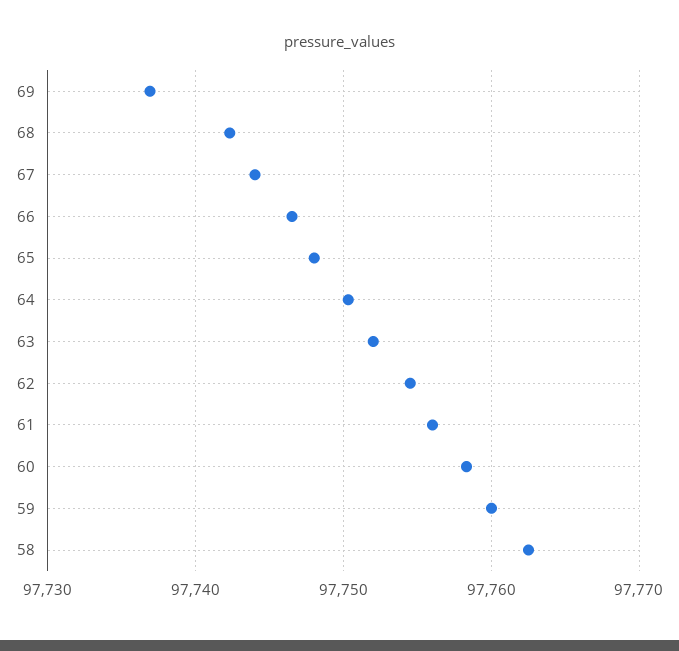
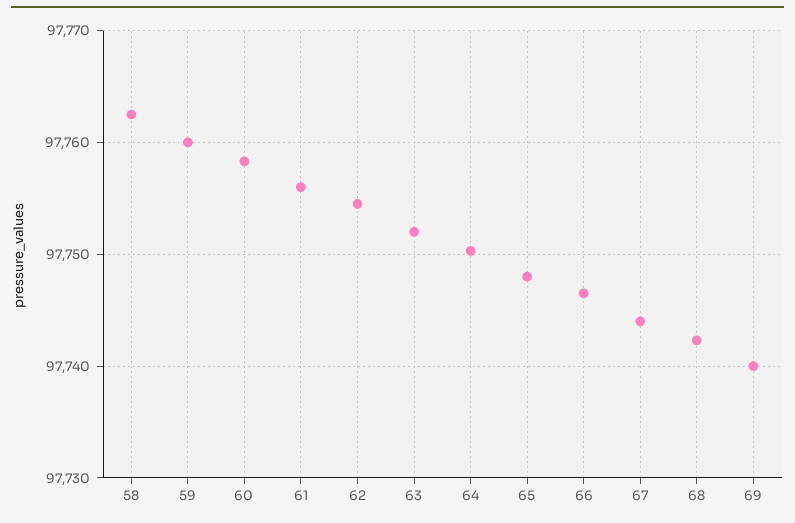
  {
-   "69": 97737,
+   "69": 97740,
    "68": 97742,
    "67": 97744,
    "66": 97747,
    "65": 97748,
    "64": 97750,
    "63": 97752,
    "62": 97755,
    "61": 97756,
    "60": 97758,
    "59": 97760,
    "58": 97763
  }

